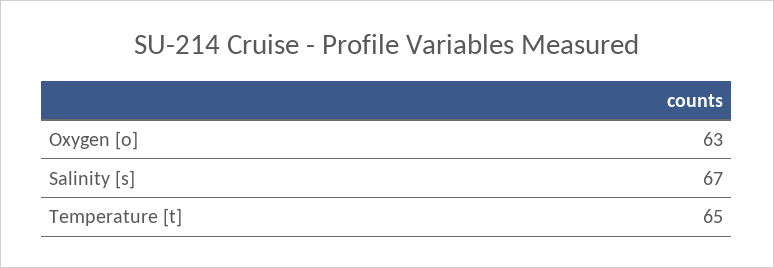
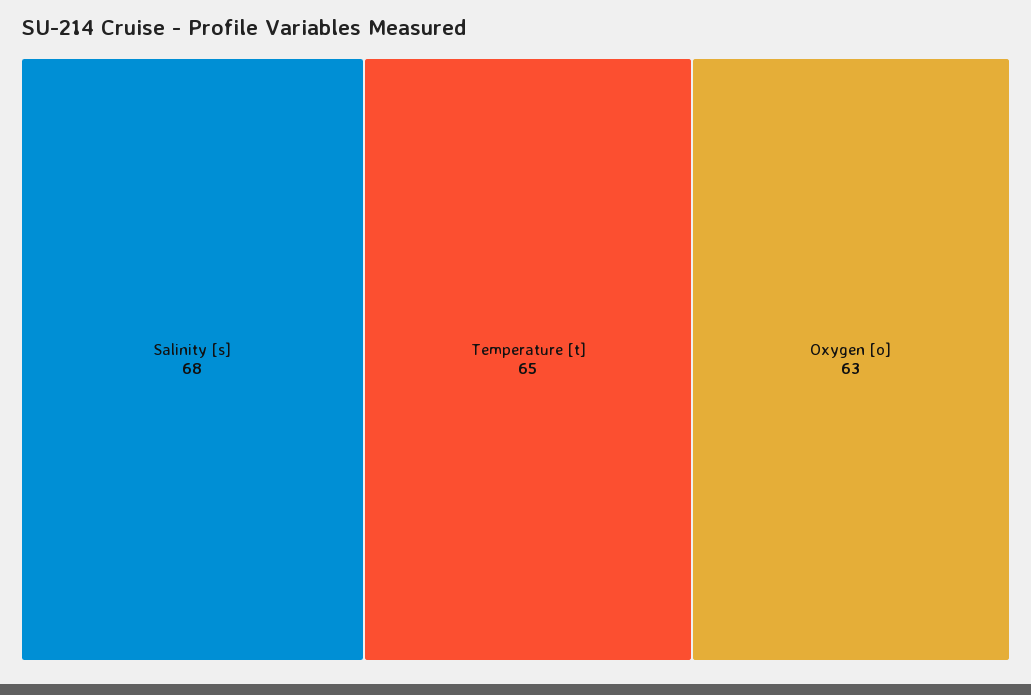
  {
    "Oxygen [o]": 63,
-   "Salinity [s]": 67,
+   "Salinity [s]": 68,
    "Temperature [t]": 65
  }

